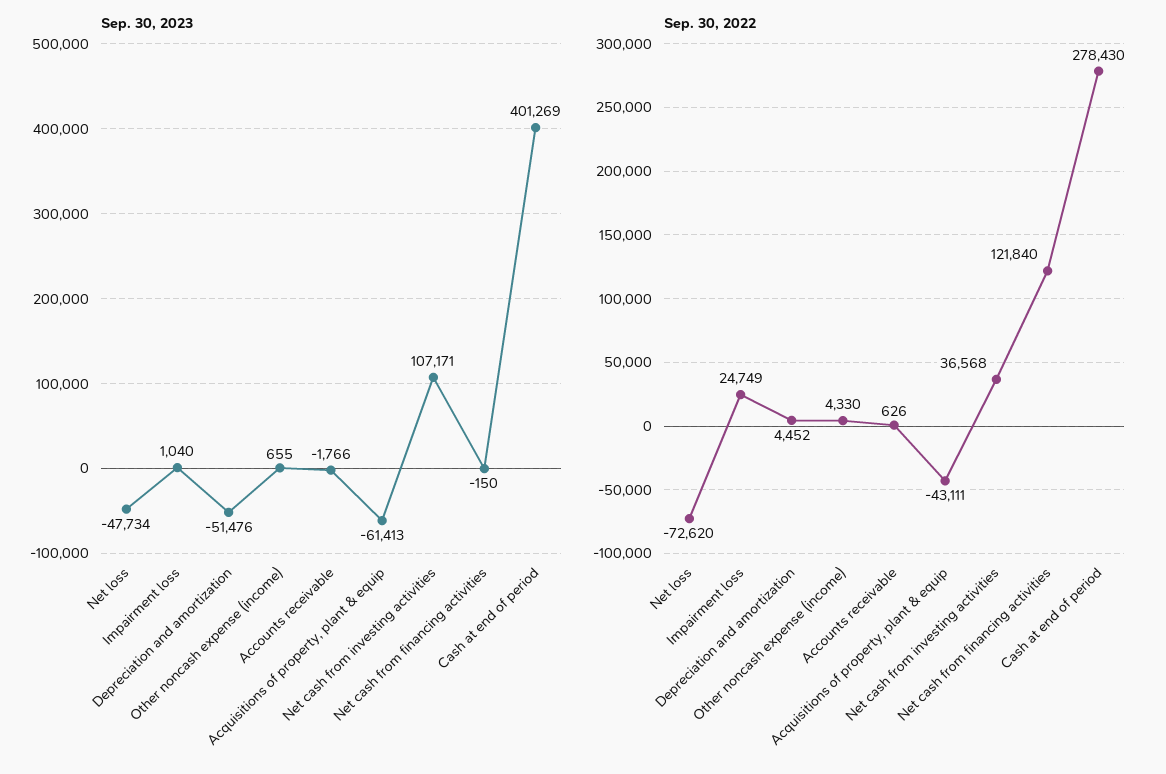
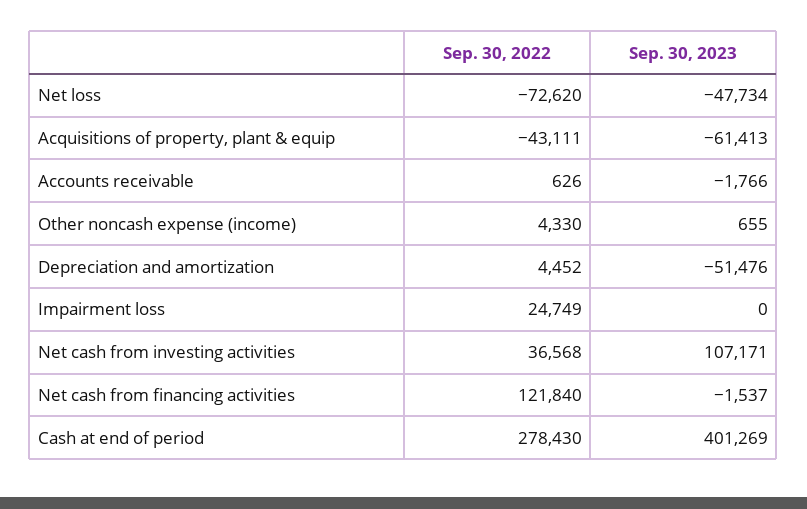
  {
    "Sep. 30, 2023": {
      "Net loss": -47734,
-     "Impairment loss": 1040,
+     "Impairment loss": 0,
      "Depreciation and amortization": -51476,
      "Other noncash expense (income)": 655,
      "Accounts receivable": -1766,
      "Acquisitions of property, plant & equip": -61413,
      "Net cash from investing activities": 107171,
-     "Net cash from financing activities": -150,
+     "Net cash from financing activities": -1537,
      "Cash at end of period": 401269
    },
    "Sep. 30, 2022": {
      "Net loss": -72620,
      "Impairment loss": 24749,
      "Depreciation and amortization": 4452,
      "Other noncash expense (income)": 4330,
      "Accounts receivable": 626,
      "Acquisitions of property, plant & equip": -43111,
      "Net cash from investing activities": 36568,
      "Net cash from financing activities": 121840,
      "Cash at end of period": 278430
    }
  }

